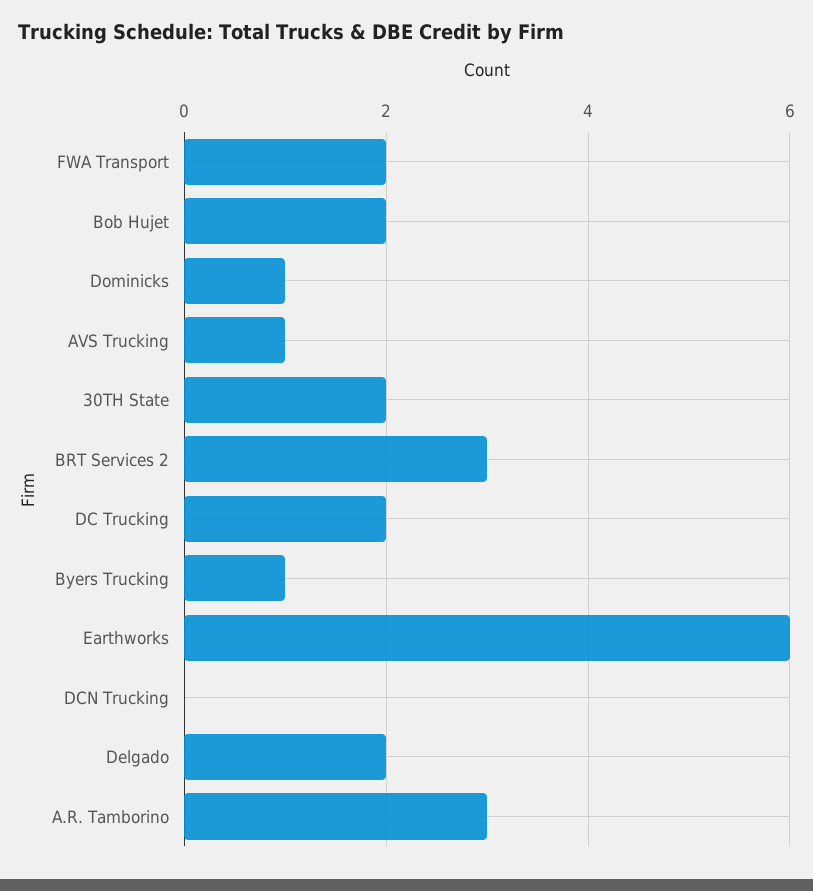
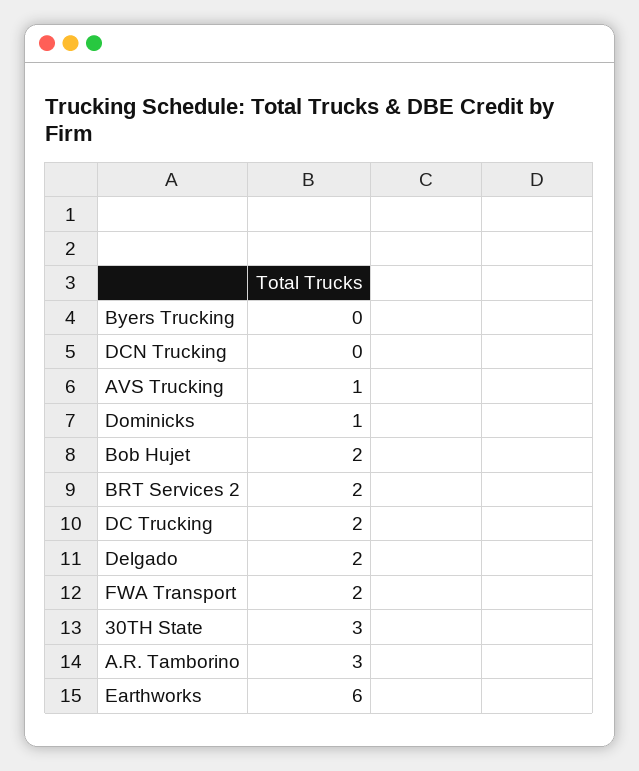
  {
    "FWA Transport": 2,
    "Bob Hujet": 2,
    "Dominicks": 1,
    "AVS Trucking": 1,
-   "30TH State": 2,
+   "30TH State": 3,
-   "BRT Services 2": 3,
+   "BRT Services 2": 2,
    "DC Trucking": 2,
-   "Byers Trucking": 1,
+   "Byers Trucking": 0,
    "Earthworks": 6,
    "DCN Trucking": 0,
    "Delgado": 2,
    "A.R. Tamborino": 3
  }

